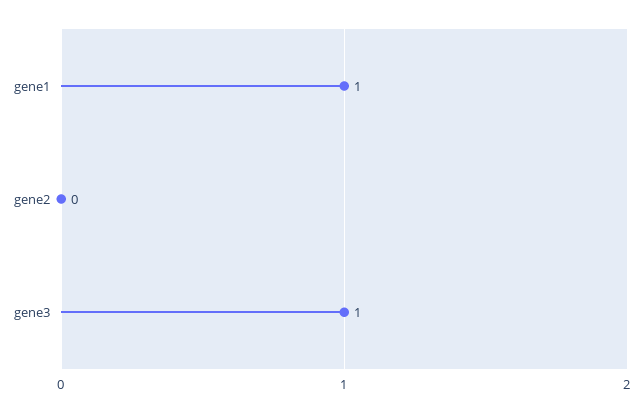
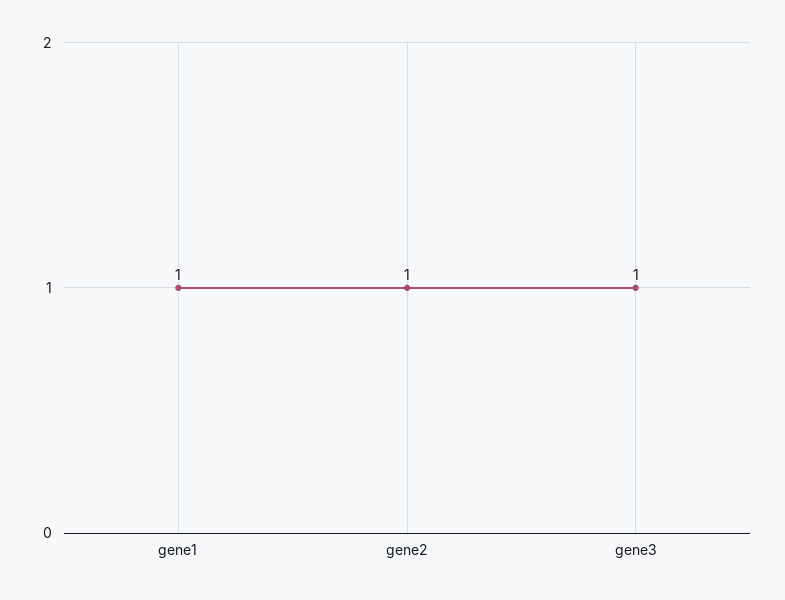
  {
    "gene1": 1,
-   "gene2": 0,
+   "gene2": 1,
    "gene3": 1
  }

